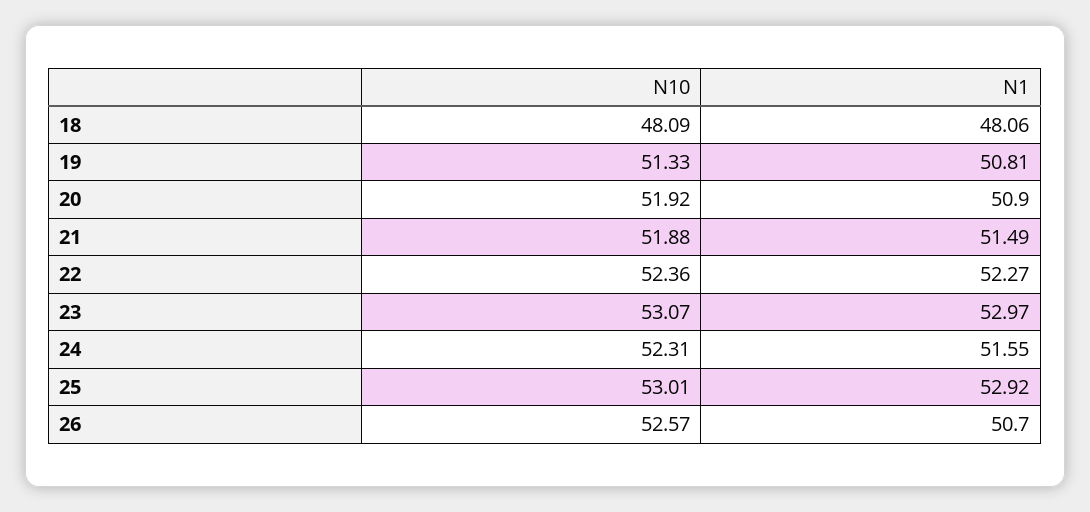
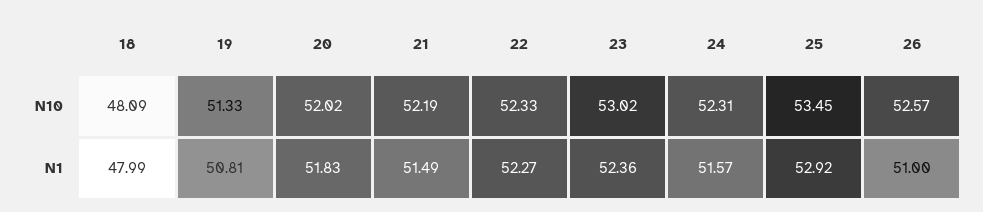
  {
    "N10": {
      "18": 48.09,
      "19": 51.33,
-     "20": 51.92,
+     "20": 52.02,
-     "21": 51.88,
+     "21": 52.19,
-     "22": 52.36,
+     "22": 52.33,
-     "23": 53.07,
+     "23": 53.02,
      "24": 52.31,
-     "25": 53.01,
+     "25": 53.45,
      "26": 52.57
    },
    "N1": {
-     "18": 48.06,
+     "18": 47.99,
      "19": 50.81,
-     "20": 50.9,
+     "20": 51.83,
      "21": 51.49,
      "22": 52.27,
-     "23": 52.97,
+     "23": 52.36,
-     "24": 51.55,
+     "24": 51.57,
      "25": 52.92,
-     "26": 50.7
+     "26": 51
    }
  }

